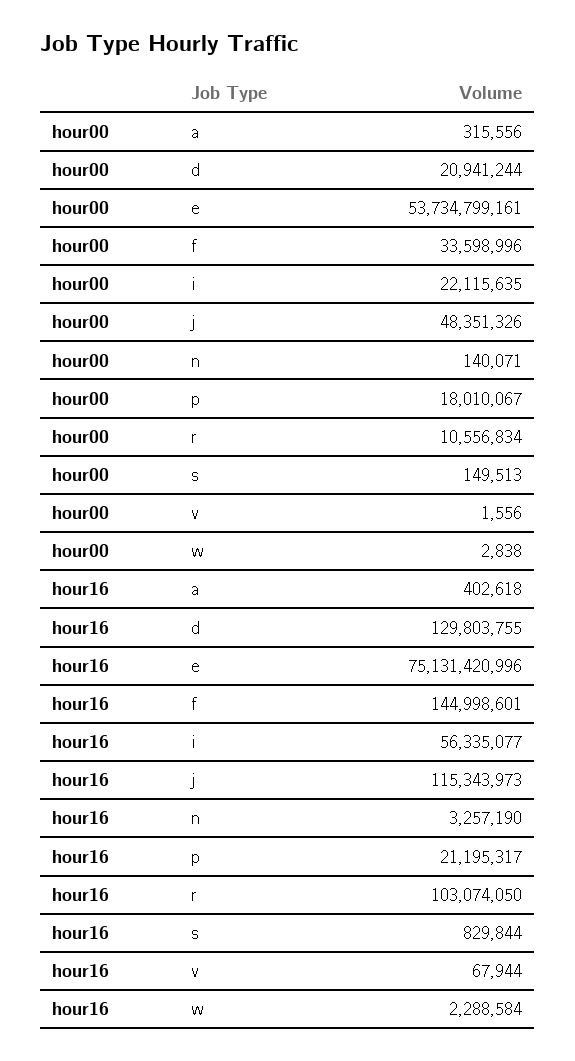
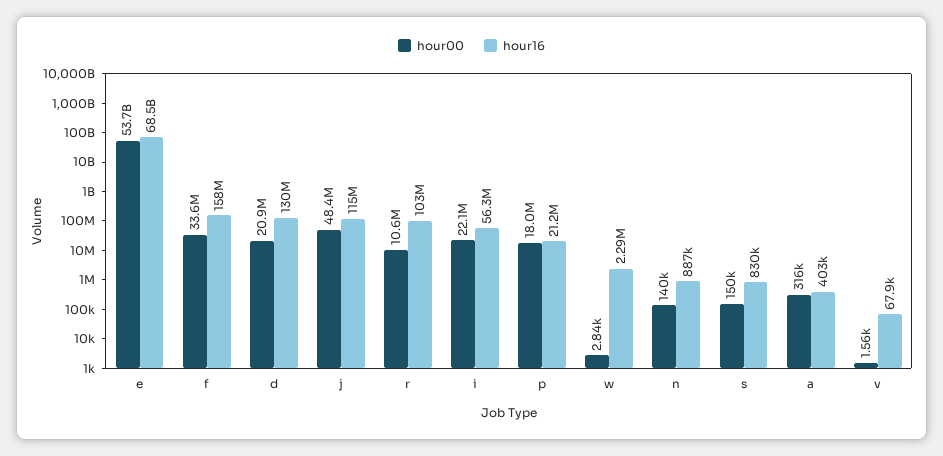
  {
    "hour00": {
      "a": 315556,
      "d": 20941244,
      "e": 53734799161,
      "f": 33598996,
      "i": 22115635,
      "j": 48351326,
      "n": 140071,
      "p": 18010067,
      "r": 10556834,
      "s": 149513,
      "v": 1556,
      "w": 2838
    },
    "hour16": {
      "a": 402618,
      "d": 129803755,
-     "e": 75131420996,
+     "e": 68500000000,
-     "f": 144998601,
+     "f": 158000000,
      "i": 56335077,
      "j": 115343973,
-     "n": 3257190,
+     "n": 887000,
      "p": 21195317,
      "r": 103074050,
      "s": 829844,
      "v": 67944,
      "w": 2288584
    }
  }

